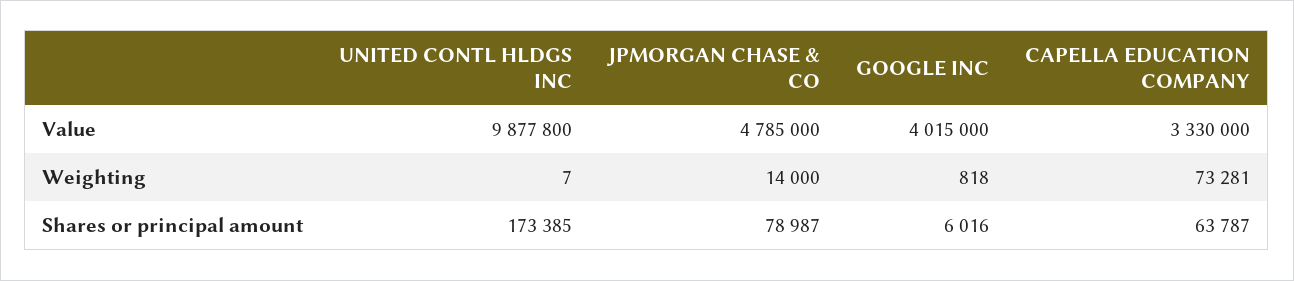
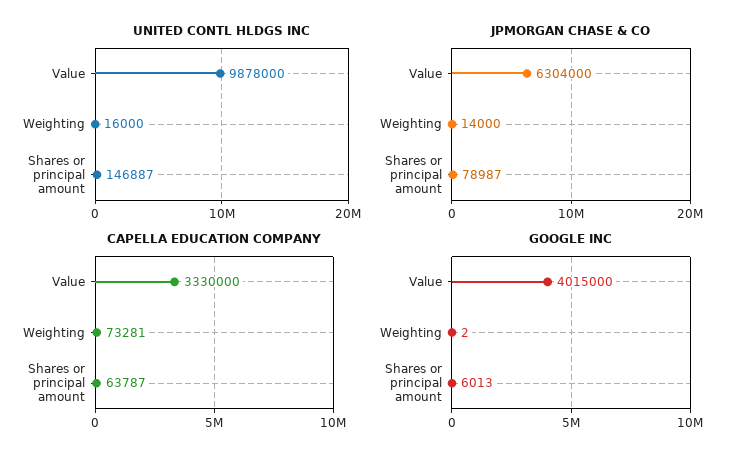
  {
    "UNITED CONTL HLDGS INC": {
-     "Value": 9877800,
+     "Value": 9878000,
-     "Weighting": 7,
+     "Weighting": 16000,
-     "Shares or principal amount": 173385
+     "Shares or principal amount": 146887
    },
    "JPMORGAN CHASE & CO": {
-     "Value": 4785000,
+     "Value": 6304000,
      "Weighting": 14000,
      "Shares or principal amount": 78987
    },
    "GOOGLE INC": {
      "Value": 4015000,
-     "Weighting": 818,
+     "Weighting": 2,
-     "Shares or principal amount": 6016
+     "Shares or principal amount": 6013
    },
    "CAPELLA EDUCATION COMPANY": {
      "Value": 3330000,
      "Weighting": 73281,
      "Shares or principal amount": 63787
    }
  }

